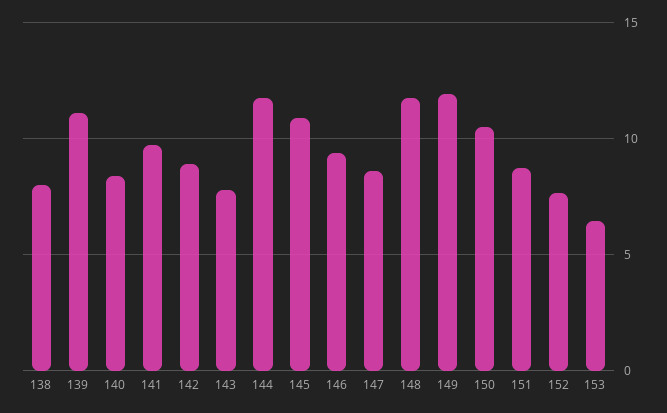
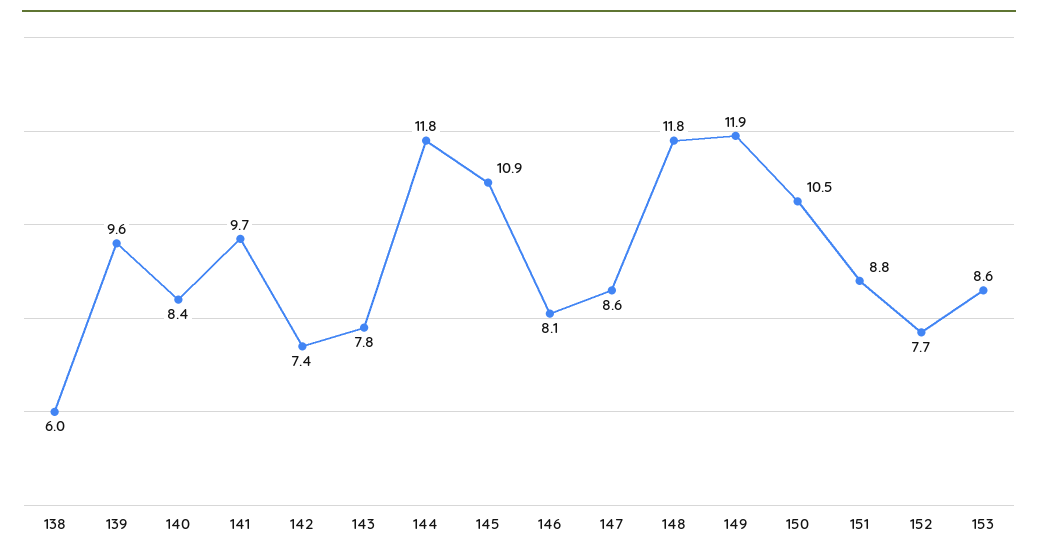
  {
-   "138": 8,
+   "138": 6,
-   "139": 11,
+   "139": 9.6,
    "140": 8.4,
    "141": 9.7,
-   "142": 9,
+   "142": 7.4,
    "143": 7.8,
    "144": 11.8,
    "145": 10.9,
-   "146": 9.5,
+   "146": 8.1,
    "147": 8.6,
    "148": 11.8,
    "149": 11.9,
    "150": 10.5,
    "151": 8.8,
    "152": 7.7,
-   "153": 6.5
+   "153": 8.6
  }

